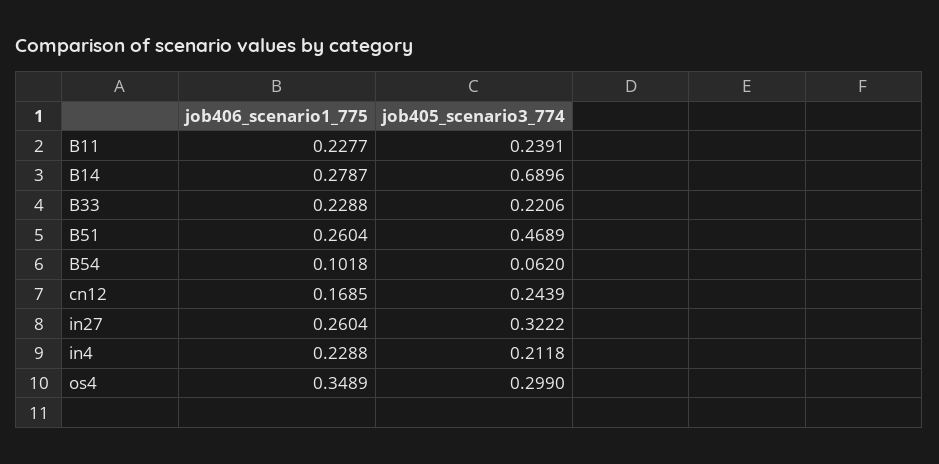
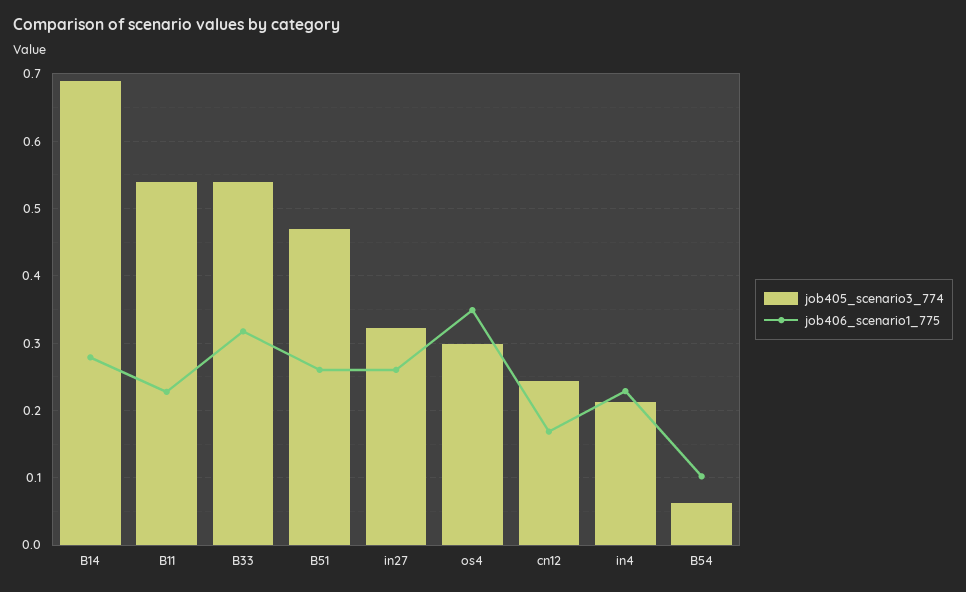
  {
    "job406_scenario1_775": {
      "B11": 0.2277,
      "B14": 0.2787,
-     "B33": 0.2288,
+     "B33": 0.32,
      "B51": 0.2604,
      "B54": 0.1018,
      "cn12": 0.1685,
      "in27": 0.2604,
      "in4": 0.2288,
      "os4": 0.3489
    },
    "job405_scenario3_774": {
-     "B11": 0.2391,
+     "B11": 0.54,
      "B14": 0.6896,
-     "B33": 0.2206,
+     "B33": 0.54,
      "B51": 0.4689,
      "B54": 0.062,
      "cn12": 0.2439,
      "in27": 0.3222,
      "in4": 0.2118,
      "os4": 0.299
    }
  }

